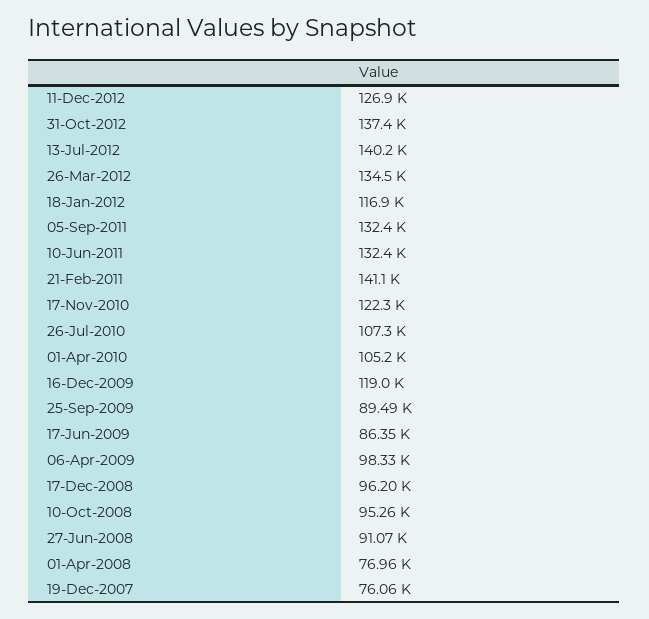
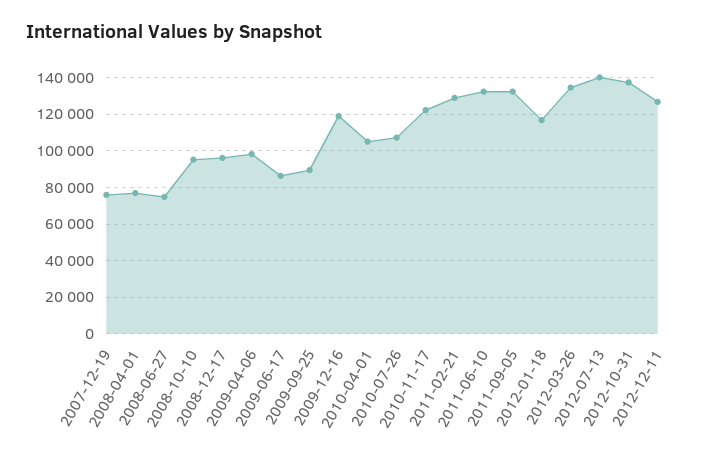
  {
    "11-Dec-2012": 126900,
    "31-Oct-2012": 137400,
    "13-Jul-2012": 140200,
    "26-Mar-2012": 134500,
    "18-Jan-2012": 116900,
    "05-Sep-2011": 132400,
    "10-Jun-2011": 132400,
-   "21-Feb-2011": 141100,
+   "21-Feb-2011": 130000,
    "17-Nov-2010": 122300,
    "26-Jul-2010": 107300,
    "01-Apr-2010": 105200,
    "16-Dec-2009": 119000,
    "25-Sep-2009": 89490,
    "17-Jun-2009": 86350,
    "06-Apr-2009": 98330,
    "17-Dec-2008": 96200,
    "10-Oct-2008": 95260,
-   "27-Jun-2008": 91070,
+   "27-Jun-2008": 75000,
    "01-Apr-2008": 76960,
    "19-Dec-2007": 76060
  }

